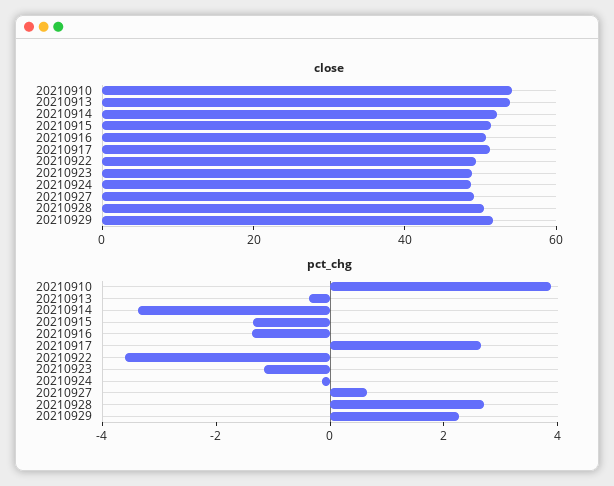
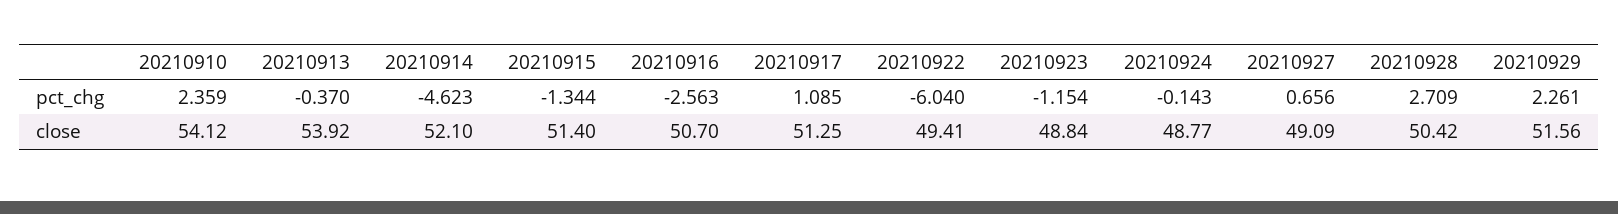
  {
    "close": {
      "20210910": 54.12,
      "20210913": 53.92,
      "20210914": 52.1,
      "20210915": 51.4,
      "20210916": 50.7,
      "20210917": 51.25,
      "20210922": 49.41,
      "20210923": 48.84,
      "20210924": 48.77,
      "20210927": 49.09,
      "20210928": 50.42,
      "20210929": 51.56
    },
    "pct_chg": {
-     "20210910": 4,
+     "20210910": 2.359,
      "20210913": -0.37,
-     "20210914": -3.5,
+     "20210914": -4.623,
      "20210915": -1.344,
-     "20210916": -1.5,
+     "20210916": -2.563,
-     "20210917": 2.5,
+     "20210917": 1.085,
-     "20210922": -3.5,
+     "20210922": -6.04,
      "20210923": -1.154,
      "20210924": -0.143,
      "20210927": 0.656,
      "20210928": 2.709,
      "20210929": 2.261
    }
  }

